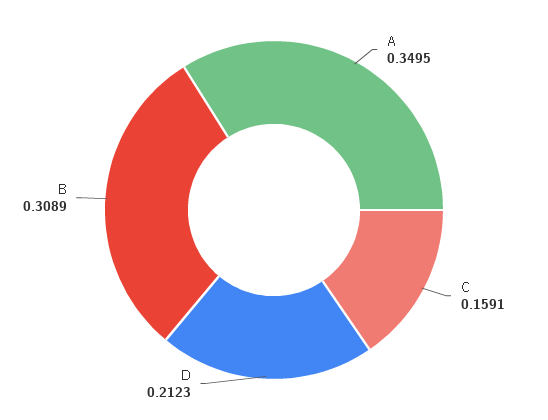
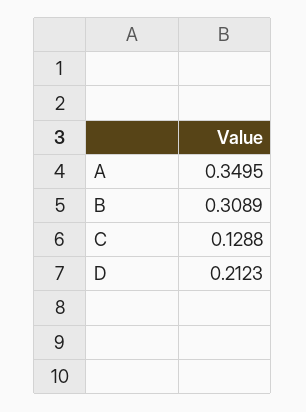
  {
    "A": 0.3495,
-   "C": 0.1591,
+   "C": 0.1288,
    "D": 0.2123,
    "B": 0.3089
  }

